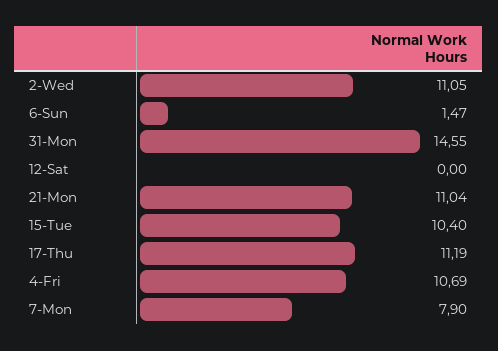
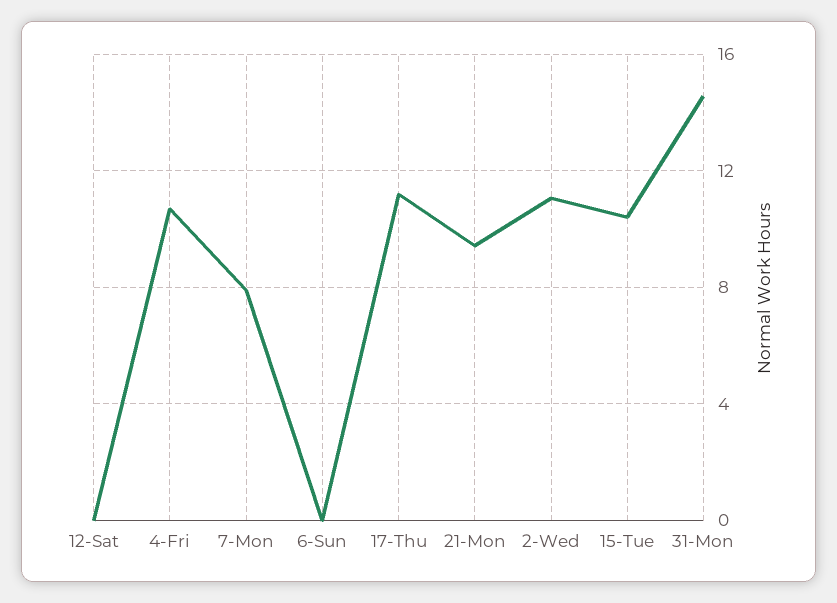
  {
    "2-Wed": 11.05,
-   "6-Sun": 1.47,
+   "6-Sun": 0,
    "31-Mon": 14.55,
    "12-Sat": 0,
-   "21-Mon": 11.04,
+   "21-Mon": 9.5,
    "15-Tue": 10.4,
    "17-Thu": 11.19,
    "4-Fri": 10.69,
    "7-Mon": 7.9
  }

